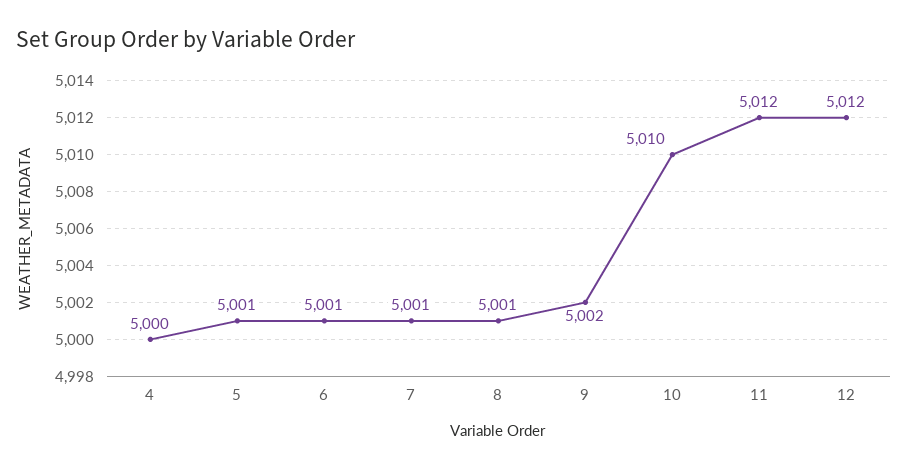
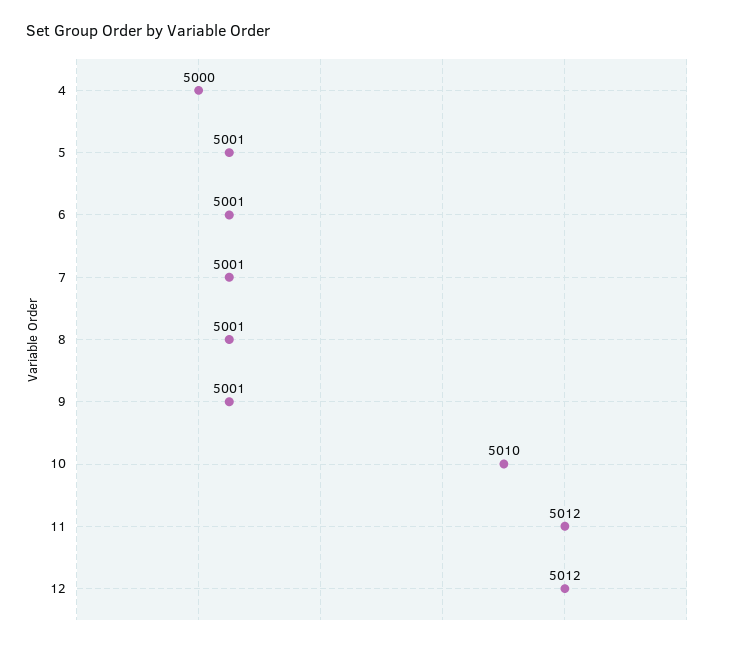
  {
    "4": 5000,
    "5": 5001,
    "6": 5001,
    "7": 5001,
    "8": 5001,
-   "9": 5002,
+   "9": 5001,
    "10": 5010,
    "11": 5012,
    "12": 5012
  }

